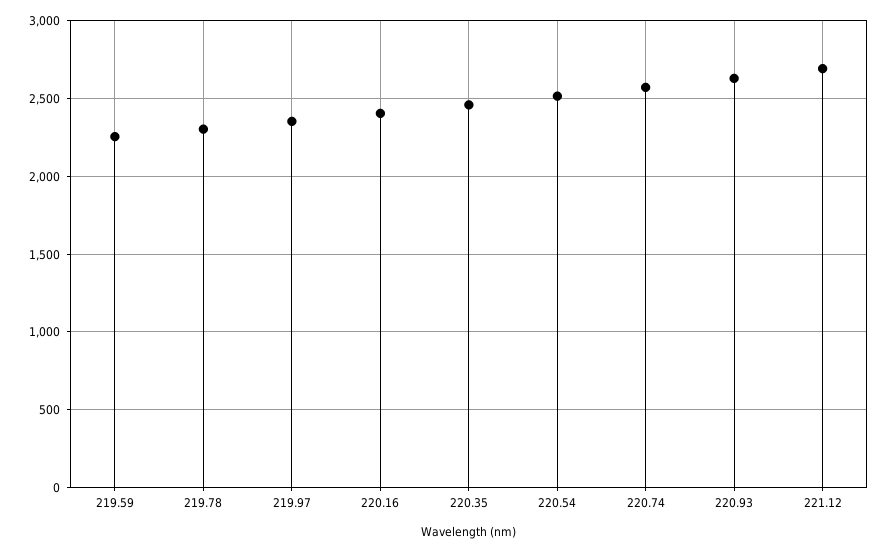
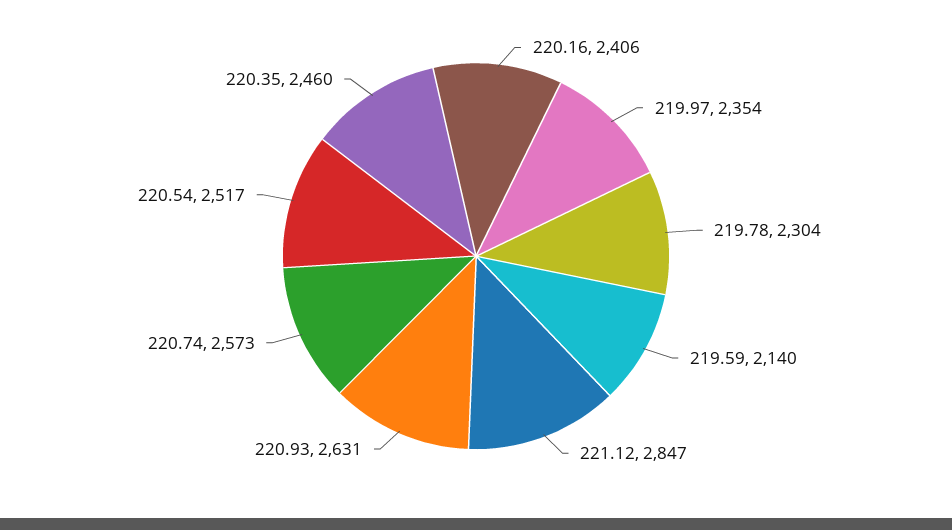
  {
-   "219.59": 2250,
+   "219.59": 2140,
    "219.78": 2304,
    "219.97": 2354,
    "220.16": 2406,
    "220.35": 2460,
    "220.54": 2517,
    "220.74": 2573,
    "220.93": 2631,
-   "221.12": 2700
+   "221.12": 2847
  }

